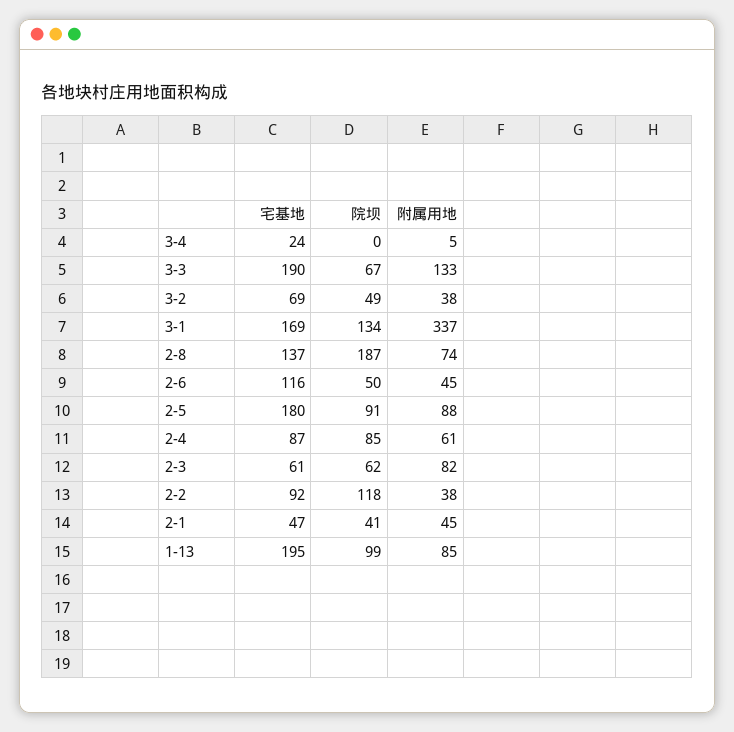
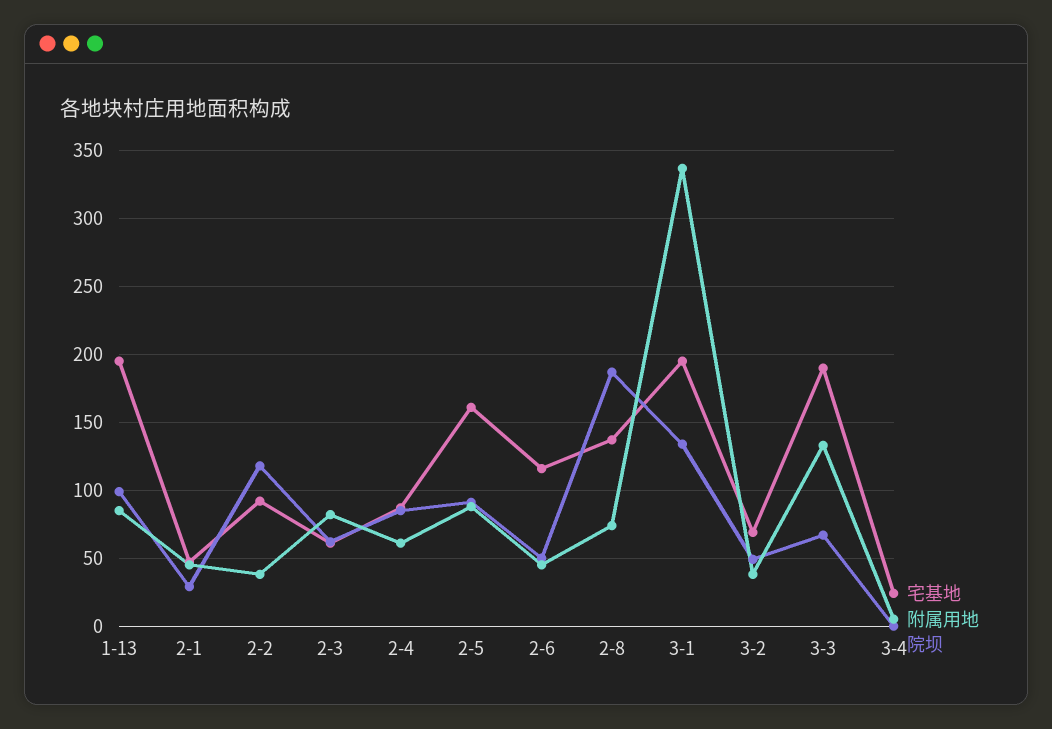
  {
    "宅基地": {
      "3-4": 24,
      "3-3": 190,
      "3-2": 69,
-     "3-1": 169,
+     "3-1": 195,
      "2-8": 137,
      "2-6": 116,
-     "2-5": 180,
+     "2-5": 160,
      "2-4": 87,
      "2-3": 61,
      "2-2": 92,
      "2-1": 47,
      "1-13": 195
    },
    "院坝": {
      "3-4": 0,
      "3-3": 67,
      "3-2": 49,
      "3-1": 134,
      "2-8": 187,
      "2-6": 50,
      "2-5": 91,
      "2-4": 85,
      "2-3": 62,
      "2-2": 118,
-     "2-1": 41,
+     "2-1": 30,
      "1-13": 99
    },
    "附属用地": {
      "3-4": 5,
      "3-3": 133,
      "3-2": 38,
      "3-1": 337,
      "2-8": 74,
      "2-6": 45,
      "2-5": 88,
      "2-4": 61,
      "2-3": 82,
      "2-2": 38,
      "2-1": 45,
      "1-13": 85
    }
  }

